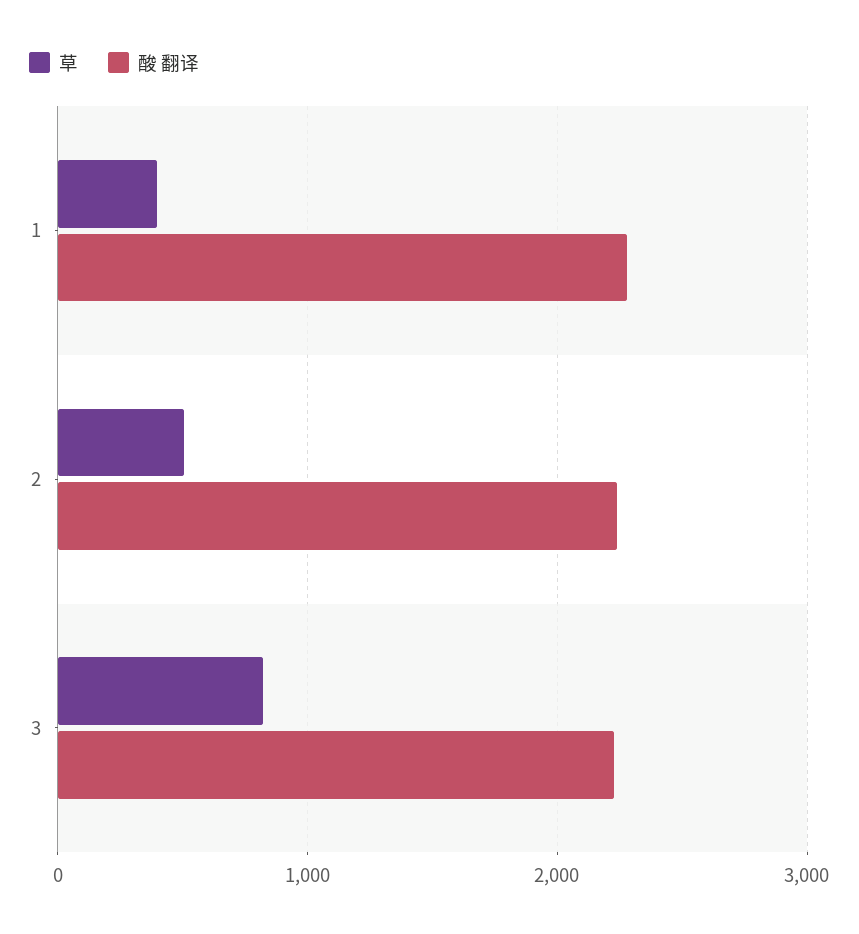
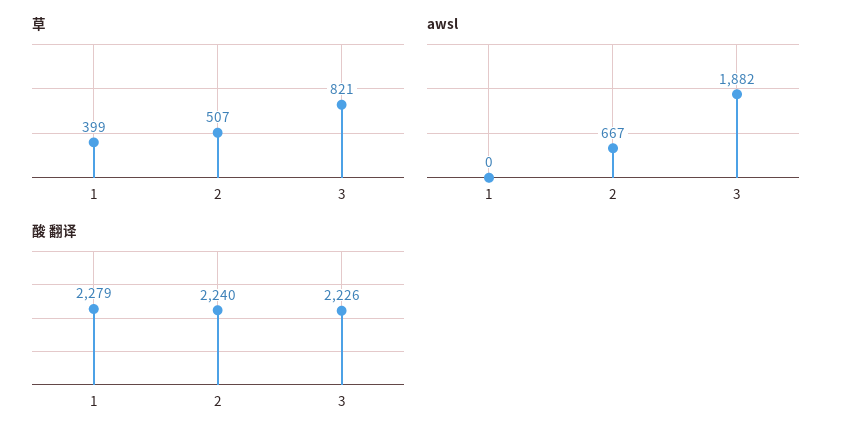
  {
    "草": {
      "1": 399,
      "2": 507,
      "3": 821
    },
    "酸 翻译": {
      "1": 2279,
      "2": 2240,
      "3": 2226
-   }
+   },
+   "awsl": {
+     "1": 0,
+     "2": 667,
+     "3": 1882
+   }
  }

